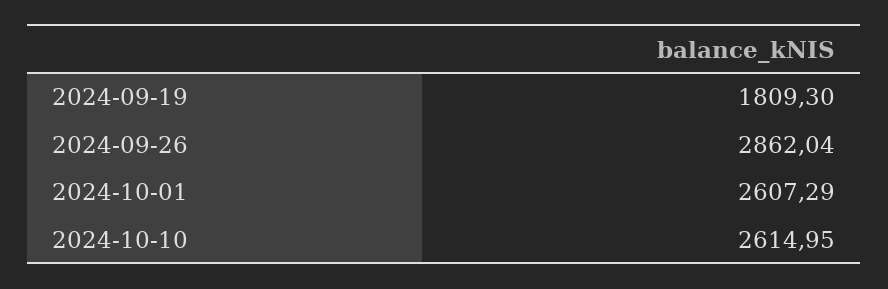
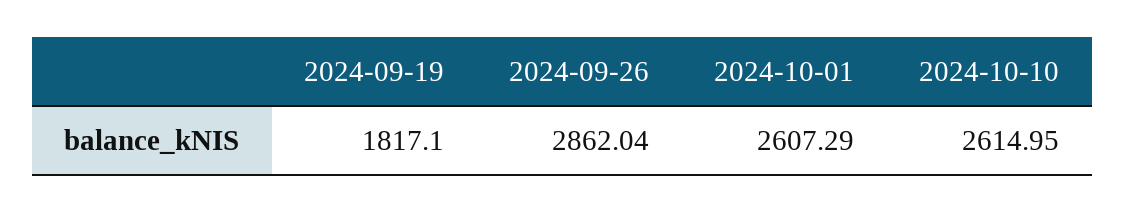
  {
-   "2024-09-19": 1809.3,
+   "2024-09-19": 1817.1,
    "2024-09-26": 2862.04,
    "2024-10-01": 2607.29,
    "2024-10-10": 2614.95
  }

